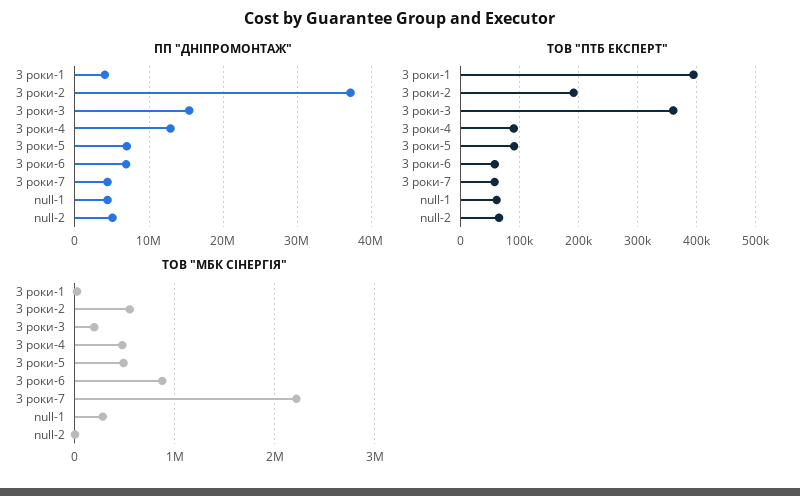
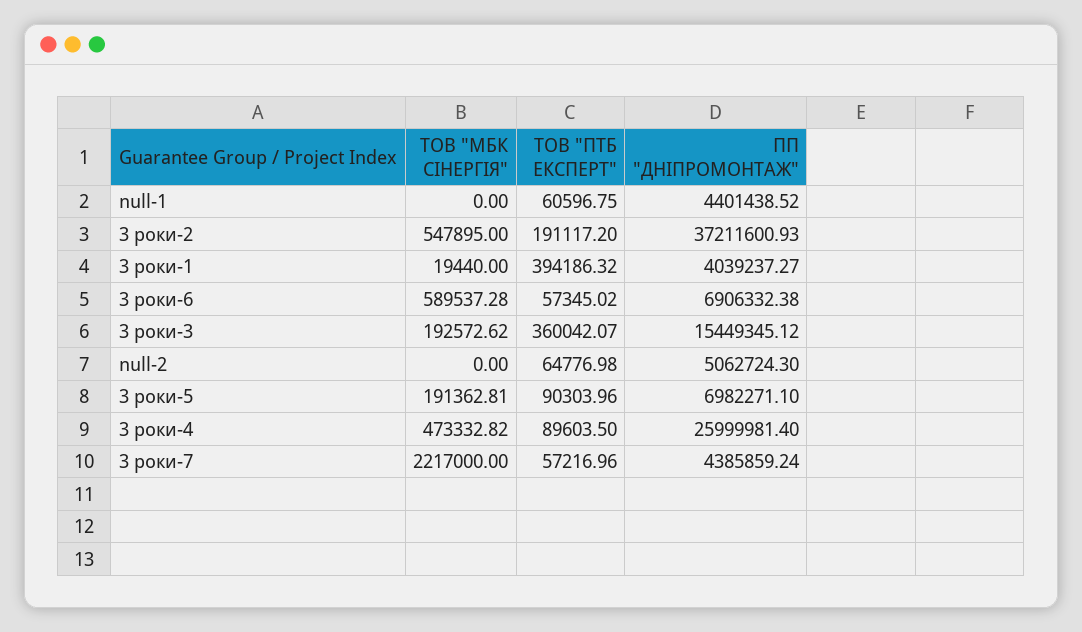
  {
    "ПП \"ДНІПРОМОНТАЖ\"": {
      "3 роки-1": 4039237.27,
      "3 роки-2": 37211600.93,
      "3 роки-3": 15449345.12,
-     "3 роки-4": 13000000,
+     "3 роки-4": 25999981.4,
      "3 роки-5": 6982271.1,
      "3 роки-6": 6906332.38,
      "3 роки-7": 4385859.24,
      "null-1": 4401438.52,
      "null-2": 5062724.3
    },
    "ТОВ \"ПТБ ЕКСПЕРТ\"": {
      "3 роки-1": 394186.32,
      "3 роки-2": 191117.2,
      "3 роки-3": 360042.07,
      "3 роки-4": 89603.5,
      "3 роки-5": 90303.96,
      "3 роки-6": 57345.02,
      "3 роки-7": 57216.96,
      "null-1": 60596.75,
      "null-2": 64776.98
    },
    "ТОВ \"МБК СІНЕРГІЯ\"": {
      "3 роки-1": 19440,
      "3 роки-2": 547895,
      "3 роки-3": 192572.62,
      "3 роки-4": 473332.82,
-     "3 роки-5": 500000,
+     "3 роки-5": 191362.81,
-     "3 роки-6": 900000,
+     "3 роки-6": 589537.28,
      "3 роки-7": 2217000,
-     "null-1": 300000,
+     "null-1": 0,
      "null-2": 0
    }
  }

